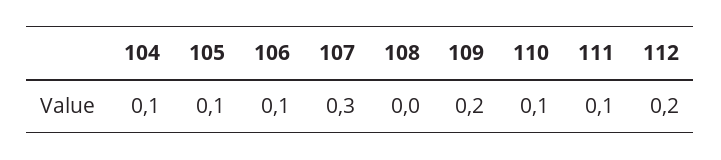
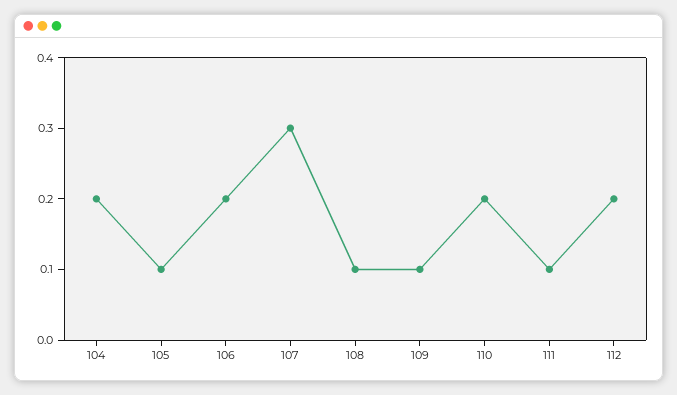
  {
-   "104": 0.1,
+   "104": 0.2,
    "105": 0.1,
-   "106": 0.1,
+   "106": 0.2,
    "107": 0.3,
-   "108": 0,
+   "108": 0.1,
-   "109": 0.2,
+   "109": 0.1,
-   "110": 0.1,
+   "110": 0.2,
    "111": 0.1,
    "112": 0.2
  }

